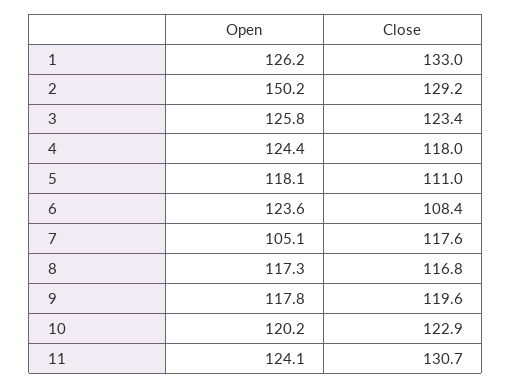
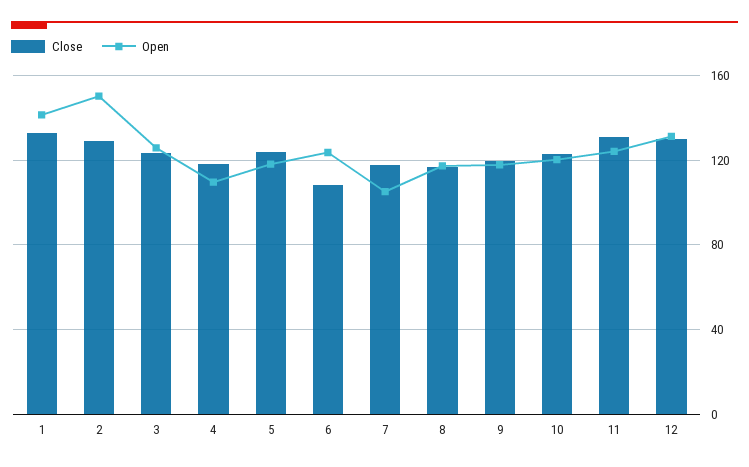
  {
    "Open": {
-     "1": 126.2,
+     "1": 140,
      "2": 150.2,
      "3": 125.8,
-     "4": 124.4,
+     "4": 110,
      "5": 118.1,
      "6": 123.6,
      "7": 105.1,
      "8": 117.3,
      "9": 117.8,
      "10": 120.2,
-     "11": 124.1
+     "11": 124.1,
+     "12": 130
    },
    "Close": {
      "1": 133,
      "2": 129.2,
      "3": 123.4,
      "4": 118,
-     "5": 111,
+     "5": 125,
      "6": 108.4,
      "7": 117.6,
      "8": 116.8,
      "9": 119.6,
      "10": 122.9,
-     "11": 130.7
+     "11": 130.7,
+     "12": 130
    }
  }

